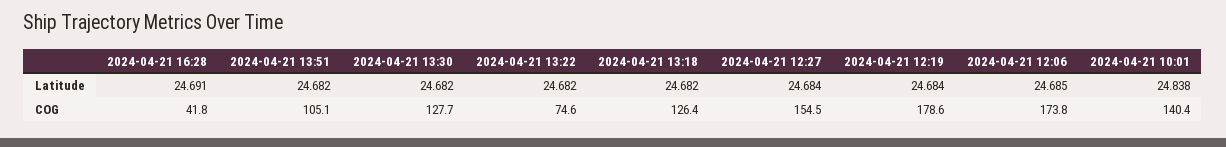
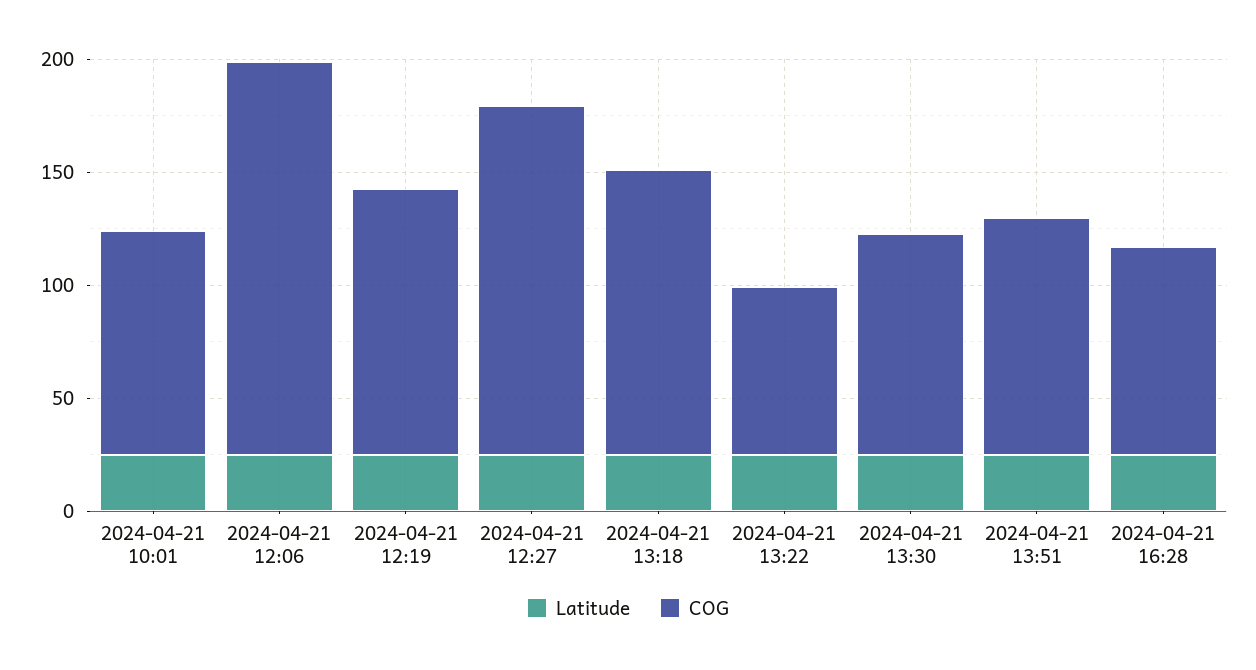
  {
    "Latitude": {
      "2024-04-21 16:28": 24.691,
      "2024-04-21 13:51": 24.682,
      "2024-04-21 13:30": 24.682,
      "2024-04-21 13:22": 24.682,
      "2024-04-21 13:18": 24.682,
      "2024-04-21 12:27": 24.684,
      "2024-04-21 12:19": 24.684,
      "2024-04-21 12:06": 24.685,
      "2024-04-21 10:01": 24.838
    },
    "COG": {
-     "2024-04-21 16:28": 41.8,
+     "2024-04-21 16:28": 90,
      "2024-04-21 13:51": 105.1,
-     "2024-04-21 13:30": 127.7,
+     "2024-04-21 13:30": 100,
      "2024-04-21 13:22": 74.6,
      "2024-04-21 13:18": 126.4,
      "2024-04-21 12:27": 154.5,
-     "2024-04-21 12:19": 178.6,
+     "2024-04-21 12:19": 120,
      "2024-04-21 12:06": 173.8,
-     "2024-04-21 10:01": 140.4
+     "2024-04-21 10:01": 100
    }
  }

